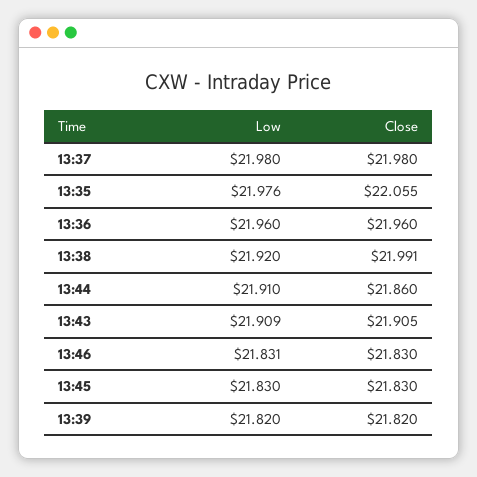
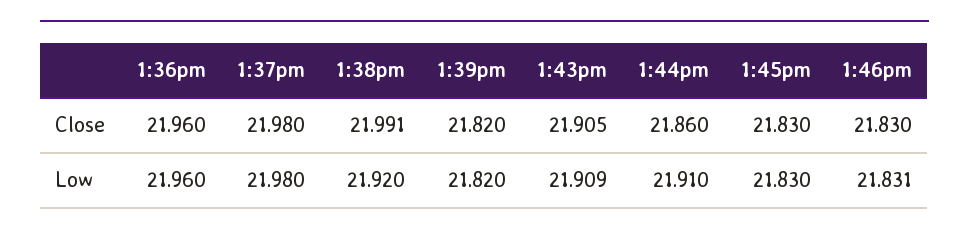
  {
    "Low": {
      "13:37": 21.98,
-     "13:35": 21.976,
      "13:36": 21.96,
      "13:38": 21.92,
      "13:44": 21.91,
      "13:43": 21.909,
      "13:46": 21.831,
      "13:45": 21.83,
      "13:39": 21.82
    },
    "Close": {
      "13:37": 21.98,
-     "13:35": 22.055,
      "13:36": 21.96,
      "13:38": 21.991,
      "13:44": 21.86,
      "13:43": 21.905,
      "13:46": 21.83,
      "13:45": 21.83,
      "13:39": 21.82
    }
  }

